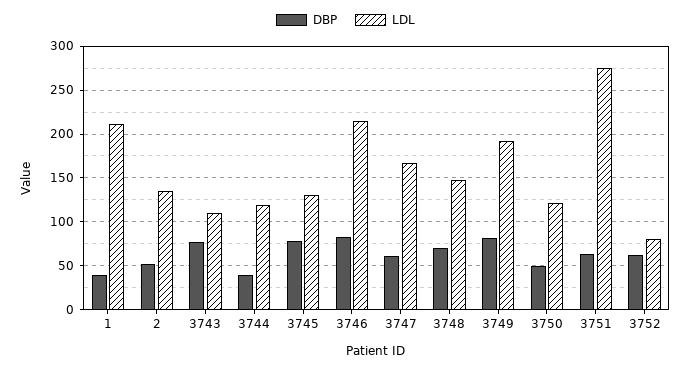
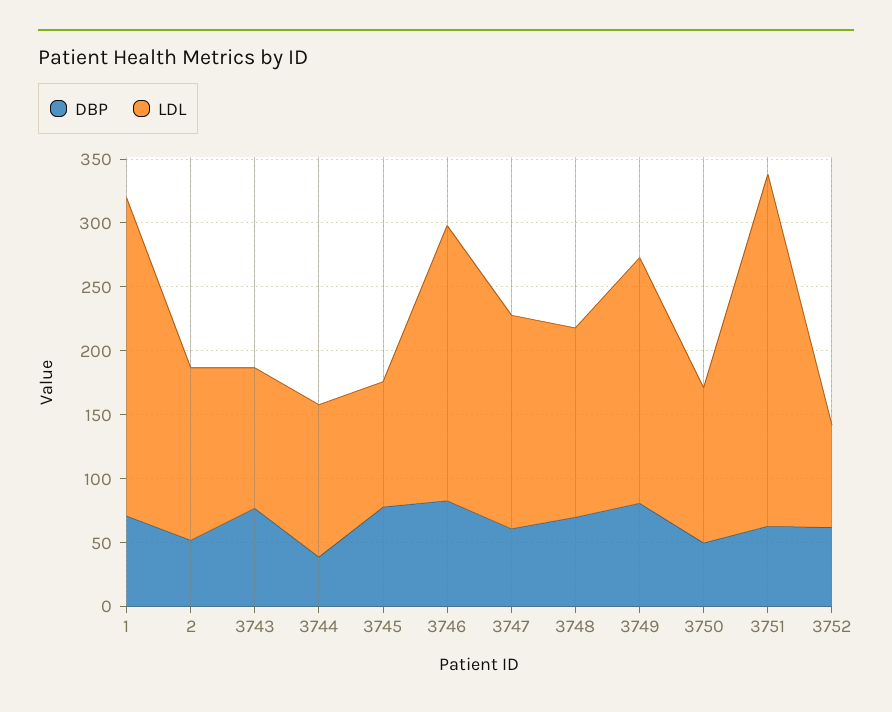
  {
    "DBP": {
-     "1": 40,
+     "1": 70,
      "2": 50,
      "3743": 80,
      "3744": 40,
      "3745": 80,
      "3746": 80,
      "3747": 60,
      "3748": 70,
      "3749": 80,
      "3750": 50,
      "3751": 60,
      "3752": 60
    },
    "LDL": {
-     "1": 210,
+     "1": 250,
      "2": 140,
      "3743": 110,
      "3744": 120,
-     "3745": 130,
+     "3745": 100,
      "3746": 220,
      "3747": 170,
      "3748": 150,
      "3749": 190,
      "3750": 120,
      "3751": 280,
      "3752": 80
    }
  }

